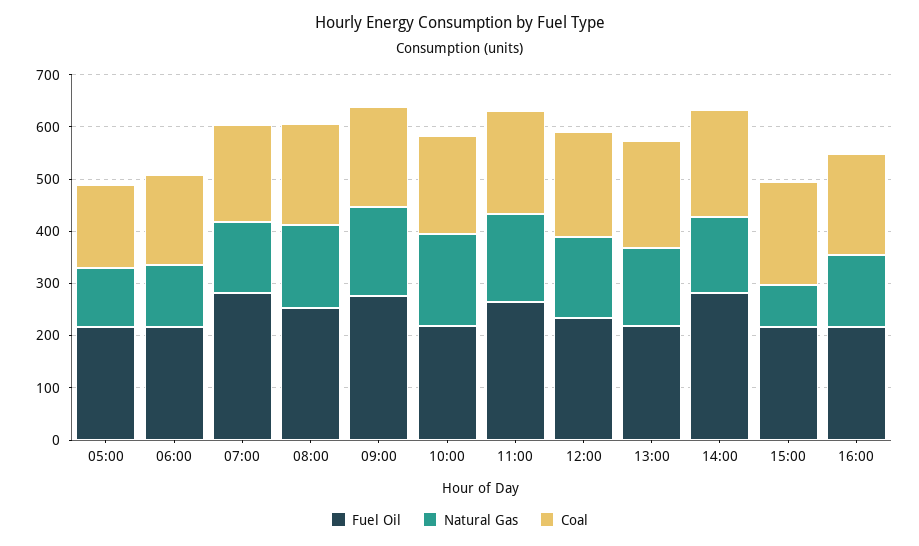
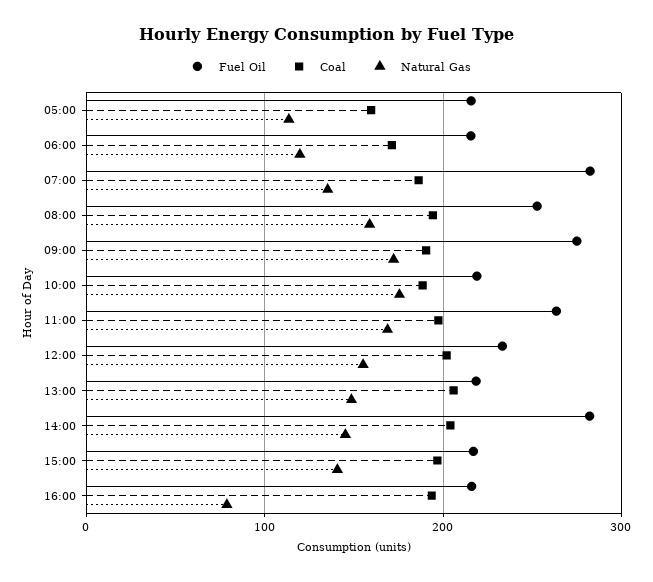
  {
    "Fuel Oil": {
      "05:00": 220,
      "06:00": 220,
      "07:00": 280,
      "08:00": 250,
      "09:00": 280,
      "10:00": 220,
      "11:00": 260,
      "12:00": 230,
      "13:00": 220,
      "14:00": 280,
      "15:00": 220,
      "16:00": 220
    },
    "Natural Gas": {
      "05:00": 110,
      "06:00": 120,
      "07:00": 140,
      "08:00": 160,
      "09:00": 170,
      "10:00": 180,
      "11:00": 170,
      "12:00": 160,
      "13:00": 150,
      "14:00": 150,
-     "15:00": 80,
+     "15:00": 140,
-     "16:00": 140
+     "16:00": 80
    },
    "Coal": {
      "05:00": 160,
      "06:00": 170,
      "07:00": 190,
      "08:00": 190,
      "09:00": 190,
      "10:00": 190,
      "11:00": 200,
      "12:00": 200,
      "13:00": 210,
      "14:00": 200,
      "15:00": 200,
      "16:00": 190
    }
  }

